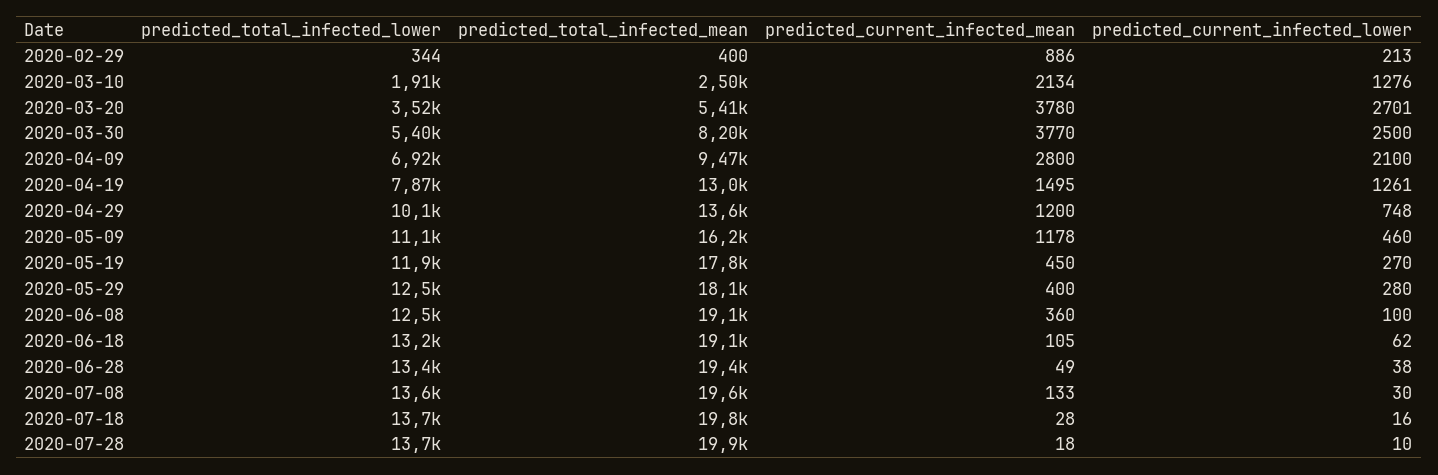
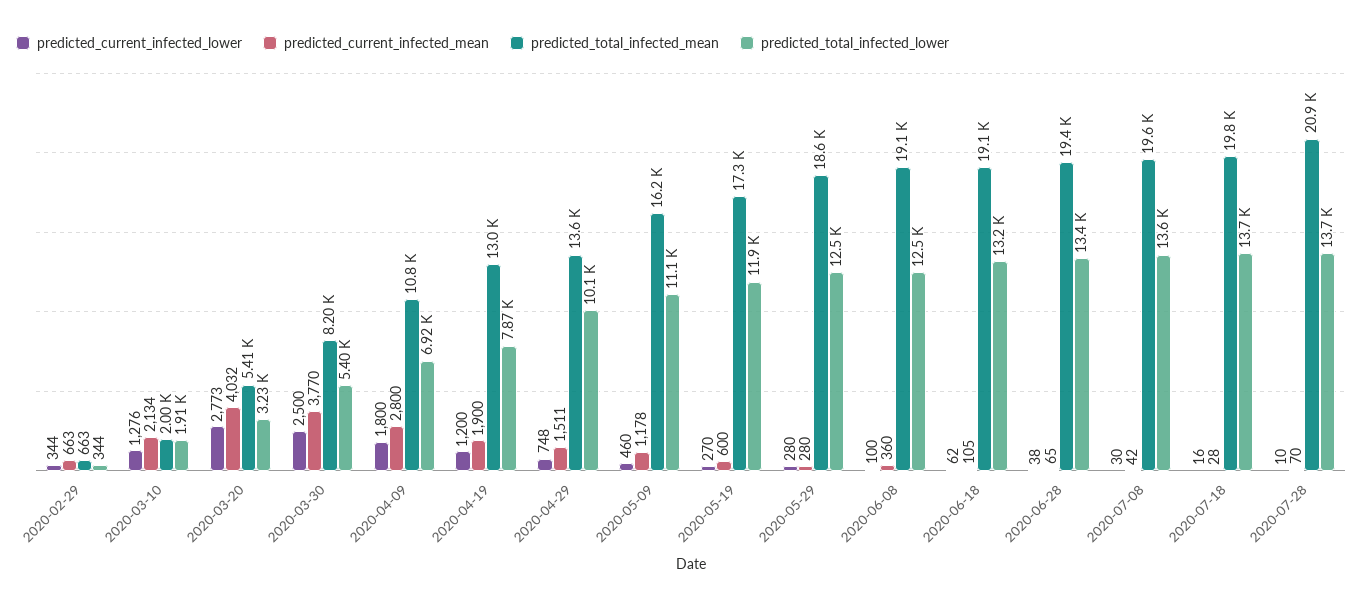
  {
    "predicted_total_infected_lower": {
      "2020-02-29": 344,
      "2020-03-10": 1910,
-     "2020-03-20": 3520,
+     "2020-03-20": 3230,
      "2020-03-30": 5400,
      "2020-04-09": 6920,
      "2020-04-19": 7870,
      "2020-04-29": 10100,
      "2020-05-09": 11100,
      "2020-05-19": 11900,
      "2020-05-29": 12500,
      "2020-06-08": 12500,
      "2020-06-18": 13200,
      "2020-06-28": 13400,
      "2020-07-08": 13600,
      "2020-07-18": 13700,
      "2020-07-28": 13700
    },
    "predicted_total_infected_mean": {
-     "2020-02-29": 400,
+     "2020-02-29": 663,
-     "2020-03-10": 2500,
+     "2020-03-10": 2000,
      "2020-03-20": 5410,
      "2020-03-30": 8200,
-     "2020-04-09": 9470,
+     "2020-04-09": 10800,
      "2020-04-19": 13000,
      "2020-04-29": 13600,
      "2020-05-09": 16200,
-     "2020-05-19": 17800,
+     "2020-05-19": 17300,
-     "2020-05-29": 18100,
+     "2020-05-29": 18600,
      "2020-06-08": 19100,
      "2020-06-18": 19100,
      "2020-06-28": 19400,
      "2020-07-08": 19600,
      "2020-07-18": 19800,
-     "2020-07-28": 19900
+     "2020-07-28": 20900
    },
    "predicted_current_infected_mean": {
-     "2020-02-29": 886,
+     "2020-02-29": 663,
      "2020-03-10": 2134,
-     "2020-03-20": 3780,
+     "2020-03-20": 4032,
      "2020-03-30": 3770,
      "2020-04-09": 2800,
-     "2020-04-19": 1495,
+     "2020-04-19": 1900,
-     "2020-04-29": 1200,
+     "2020-04-29": 1511,
      "2020-05-09": 1178,
-     "2020-05-19": 450,
+     "2020-05-19": 600,
-     "2020-05-29": 400,
+     "2020-05-29": 280,
      "2020-06-08": 360,
      "2020-06-18": 105,
-     "2020-06-28": 49,
+     "2020-06-28": 65,
-     "2020-07-08": 133,
+     "2020-07-08": 42,
      "2020-07-18": 28,
-     "2020-07-28": 18
+     "2020-07-28": 70
    },
    "predicted_current_infected_lower": {
-     "2020-02-29": 213,
+     "2020-02-29": 344,
      "2020-03-10": 1276,
-     "2020-03-20": 2701,
+     "2020-03-20": 2773,
      "2020-03-30": 2500,
-     "2020-04-09": 2100,
+     "2020-04-09": 1800,
-     "2020-04-19": 1261,
+     "2020-04-19": 1200,
      "2020-04-29": 748,
      "2020-05-09": 460,
      "2020-05-19": 270,
      "2020-05-29": 280,
      "2020-06-08": 100,
      "2020-06-18": 62,
      "2020-06-28": 38,
      "2020-07-08": 30,
      "2020-07-18": 16,
      "2020-07-28": 10
    }
  }

